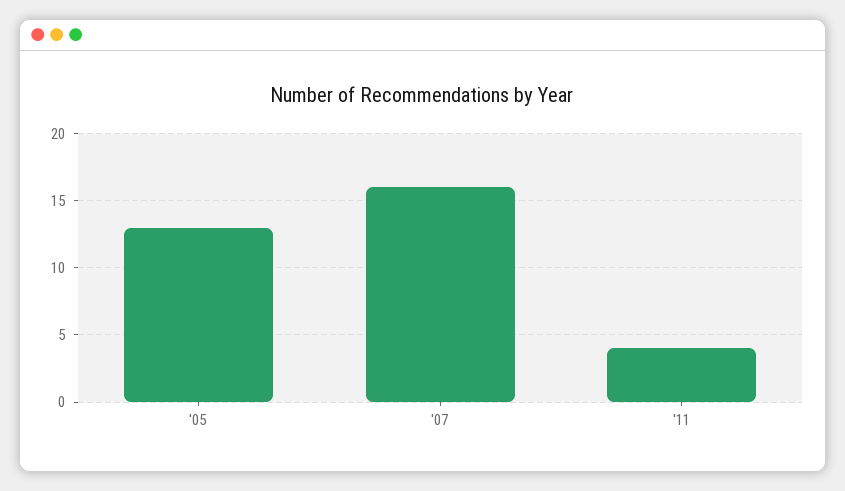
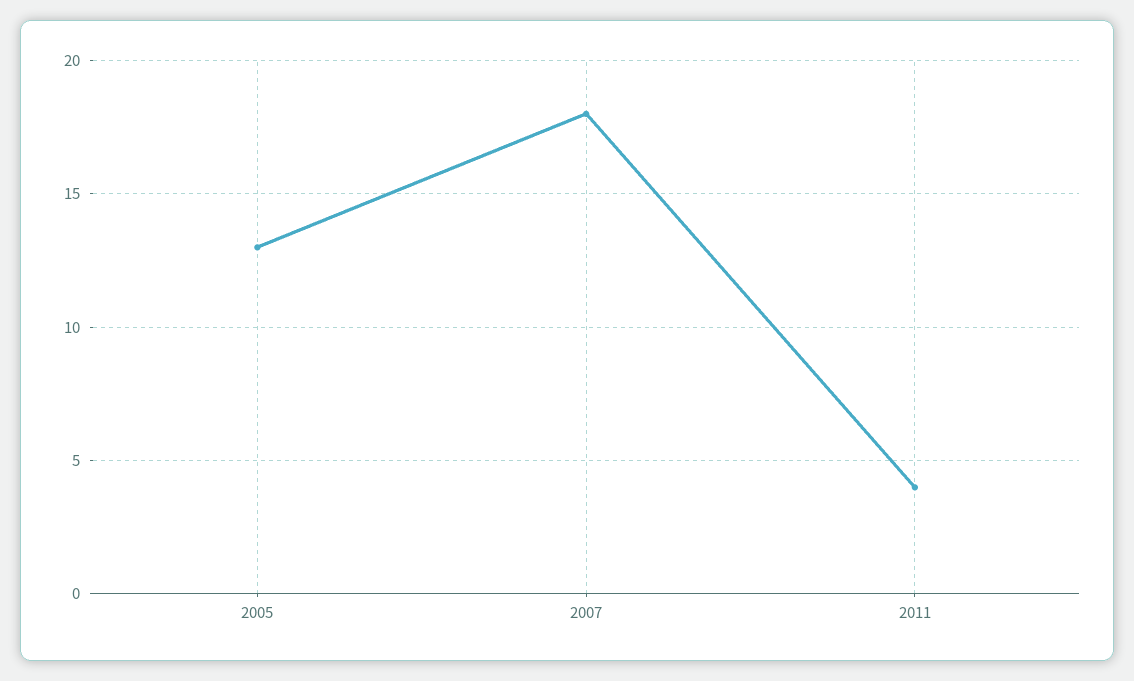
  {
    "'05": 13,
-   "'07": 16,
+   "'07": 18,
    "'11": 4
  }

